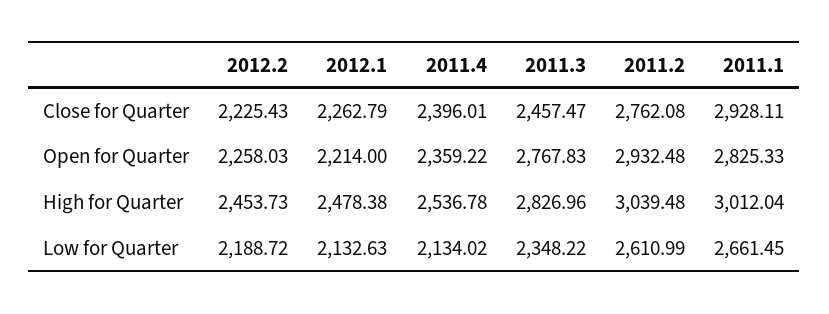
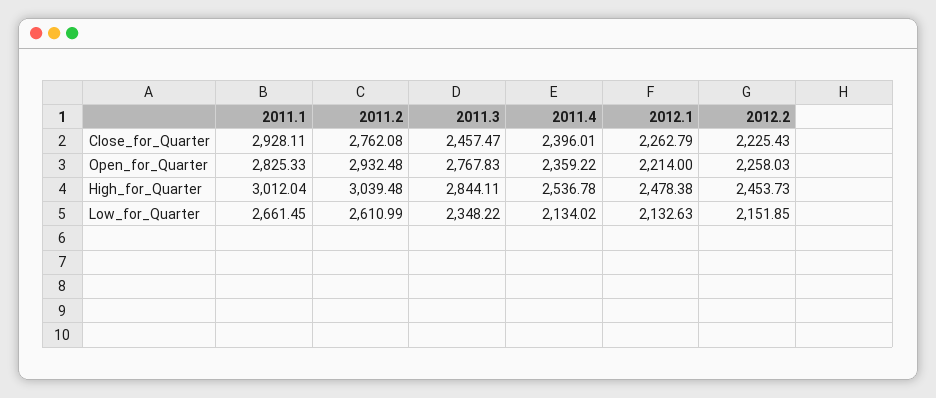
  {
    "2012.2": {
      "Close for Quarter": 2225.43,
      "Open for Quarter": 2258.03,
      "High for Quarter": 2453.73,
-     "Low for Quarter": 2188.72
+     "Low for Quarter": 2151.85
    },
    "2012.1": {
      "Close for Quarter": 2262.79,
      "Open for Quarter": 2214,
      "High for Quarter": 2478.38,
      "Low for Quarter": 2132.63
    },
    "2011.4": {
      "Close for Quarter": 2396.01,
      "Open for Quarter": 2359.22,
      "High for Quarter": 2536.78,
      "Low for Quarter": 2134.02
    },
    "2011.3": {
      "Close for Quarter": 2457.47,
      "Open for Quarter": 2767.83,
-     "High for Quarter": 2826.96,
+     "High for Quarter": 2844.11,
      "Low for Quarter": 2348.22
    },
    "2011.2": {
      "Close for Quarter": 2762.08,
      "Open for Quarter": 2932.48,
      "High for Quarter": 3039.48,
      "Low for Quarter": 2610.99
    },
    "2011.1": {
      "Close for Quarter": 2928.11,
      "Open for Quarter": 2825.33,
      "High for Quarter": 3012.04,
      "Low for Quarter": 2661.45
    }
  }

